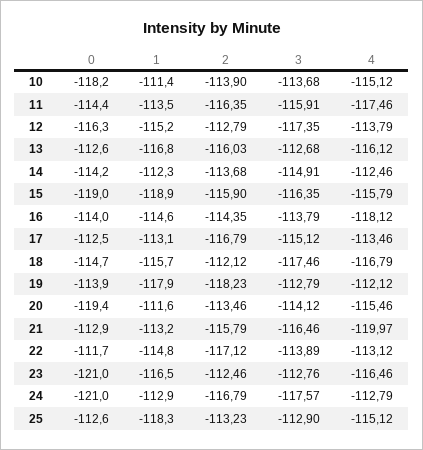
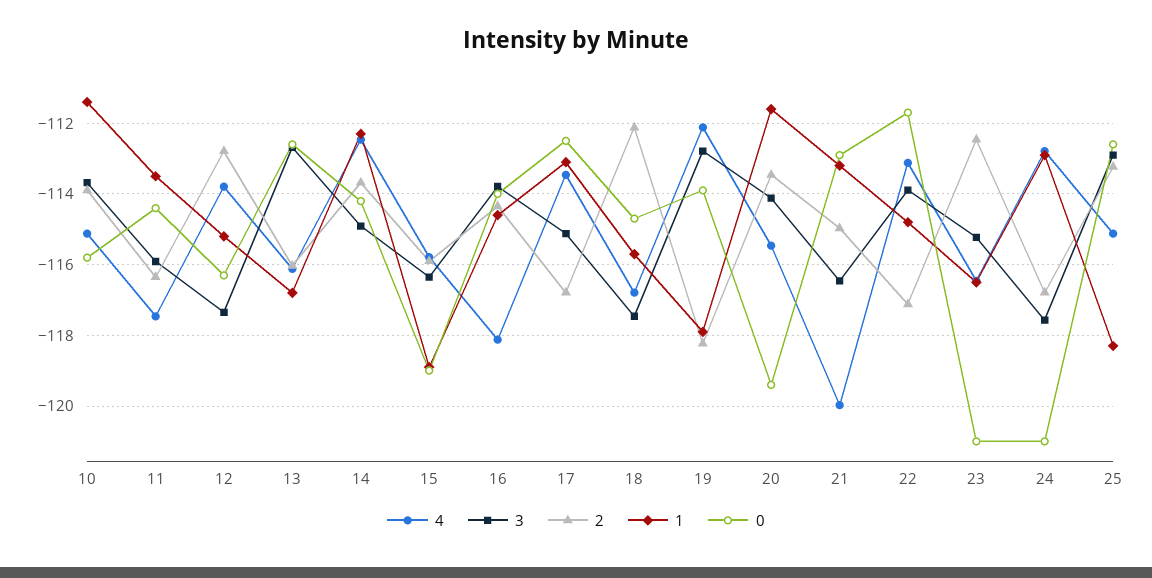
  {
    "0": {
-     "10": -118.2,
+     "10": -115.8,
      "11": -114.4,
      "12": -116.3,
      "13": -112.6,
      "14": -114.2,
      "15": -119,
      "16": -114,
      "17": -112.5,
      "18": -114.7,
      "19": -113.9,
      "20": -119.4,
      "21": -112.9,
      "22": -111.7,
      "23": -121,
      "24": -121,
      "25": -112.6
    },
    "1": {
      "10": -111.4,
      "11": -113.5,
      "12": -115.2,
      "13": -116.8,
      "14": -112.3,
      "15": -118.9,
      "16": -114.6,
      "17": -113.1,
      "18": -115.7,
      "19": -117.9,
      "20": -111.6,
      "21": -113.2,
      "22": -114.8,
      "23": -116.5,
      "24": -112.9,
      "25": -118.3
    },
    "2": {
      "10": -113.9,
      "11": -116.35,
      "12": -112.79,
      "13": -116.03,
      "14": -113.68,
      "15": -115.9,
      "16": -114.35,
      "17": -116.79,
      "18": -112.12,
      "19": -118.23,
      "20": -113.46,
-     "21": -115.79,
+     "21": -115,
      "22": -117.12,
      "23": -112.46,
      "24": -116.79,
      "25": -113.23
    },
    "3": {
      "10": -113.68,
      "11": -115.91,
      "12": -117.35,
      "13": -112.68,
      "14": -114.91,
      "15": -116.35,
      "16": -113.79,
      "17": -115.12,
      "18": -117.46,
      "19": -112.79,
      "20": -114.12,
      "21": -116.46,
      "22": -113.89,
-     "23": -112.76,
+     "23": -115.2,
      "24": -117.57,
      "25": -112.9
    },
    "4": {
      "10": -115.12,
      "11": -117.46,
      "12": -113.79,
      "13": -116.12,
      "14": -112.46,
      "15": -115.79,
      "16": -118.12,
      "17": -113.46,
      "18": -116.79,
      "19": -112.12,
      "20": -115.46,
      "21": -119.97,
      "22": -113.12,
      "23": -116.46,
      "24": -112.79,
      "25": -115.12
    }
  }

